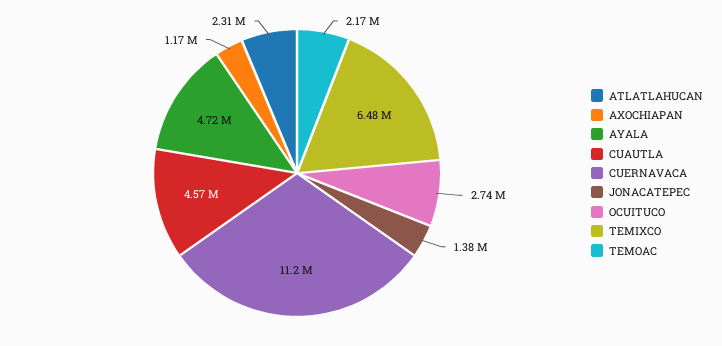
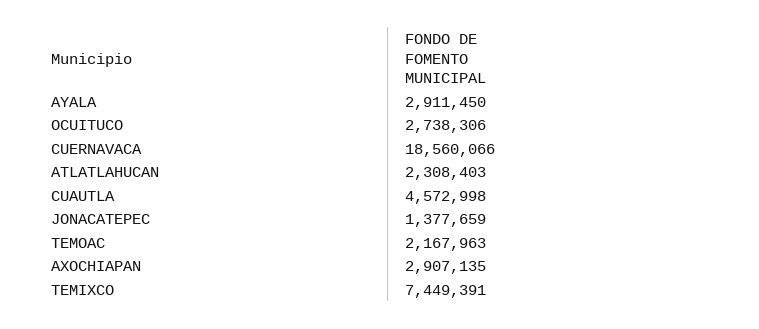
  {
    "ATLATLAHUCAN": 2308403,
-   "AXOCHIAPAN": 1170000,
+   "AXOCHIAPAN": 2907135,
-   "AYALA": 4720000,
+   "AYALA": 2911450,
    "CUAUTLA": 4572998,
-   "CUERNAVACA": 11200000,
+   "CUERNAVACA": 18560066,
    "JONACATEPEC": 1377659,
    "OCUITUCO": 2738306,
-   "TEMIXCO": 6480000,
+   "TEMIXCO": 7449391,
    "TEMOAC": 2167963
  }

